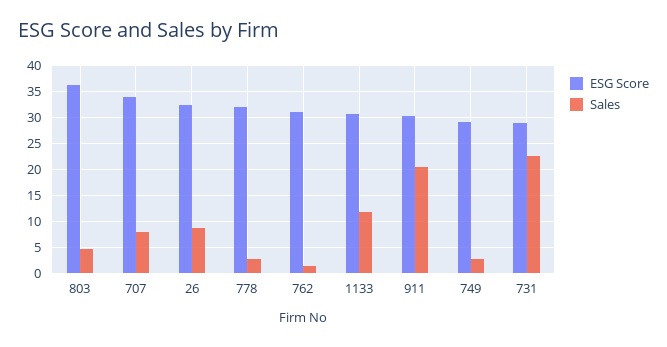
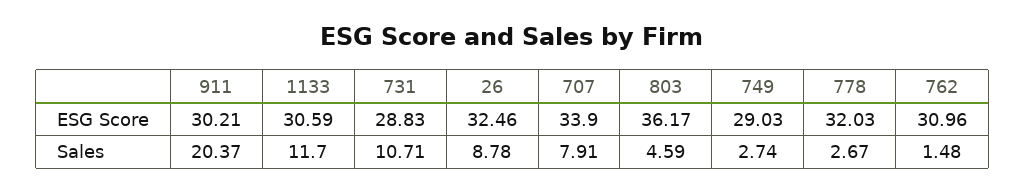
  {
    "ESG Score": {
      "803": 36.17,
      "707": 33.9,
      "26": 32.46,
      "778": 32.03,
      "762": 30.96,
      "1133": 30.59,
      "911": 30.21,
      "749": 29.03,
      "731": 28.83
    },
    "Sales": {
      "803": 4.59,
      "707": 7.91,
      "26": 8.78,
      "778": 2.67,
      "762": 1.48,
      "1133": 11.7,
      "911": 20.37,
      "749": 2.74,
-     "731": 22.5
+     "731": 10.71
    }
  }

